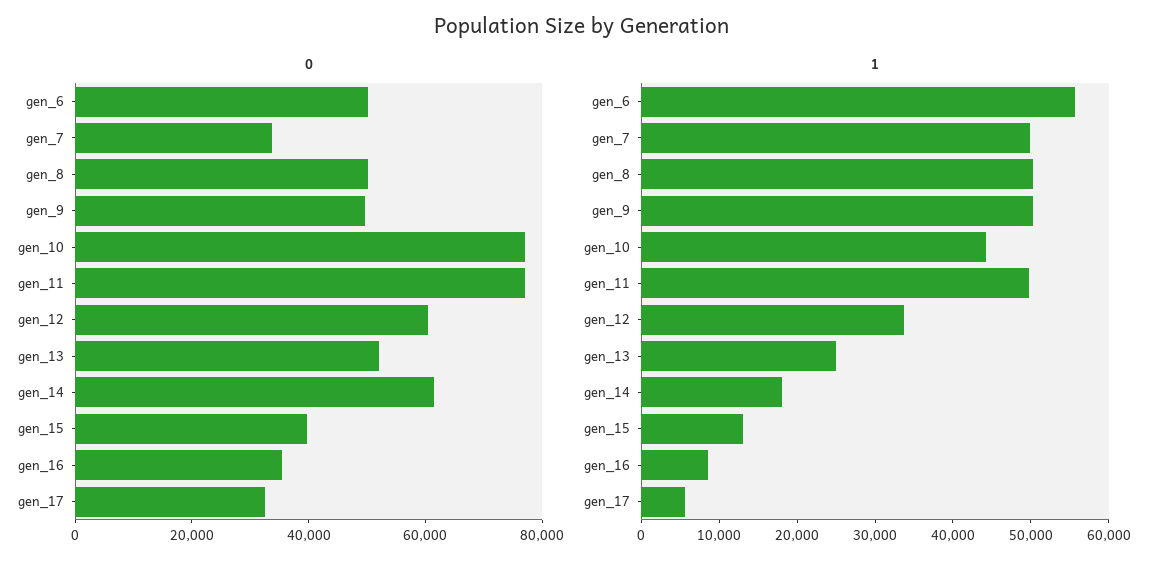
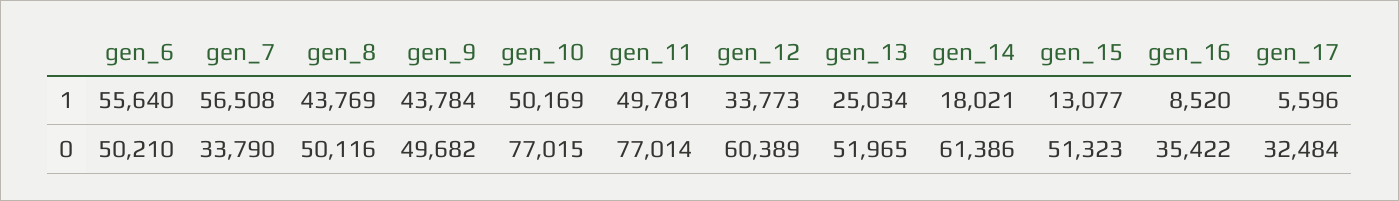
  {
    "0": {
      "gen_6": 50210,
      "gen_7": 33790,
      "gen_8": 50116,
      "gen_9": 49682,
      "gen_10": 77015,
      "gen_11": 77014,
      "gen_12": 60389,
      "gen_13": 51965,
      "gen_14": 61386,
-     "gen_15": 40000,
+     "gen_15": 51323,
      "gen_16": 35422,
      "gen_17": 32484
    },
    "1": {
      "gen_6": 55640,
-     "gen_7": 50000,
+     "gen_7": 56508,
-     "gen_8": 50000,
+     "gen_8": 43769,
-     "gen_9": 50000,
+     "gen_9": 43784,
-     "gen_10": 44000,
+     "gen_10": 50169,
      "gen_11": 49781,
      "gen_12": 33773,
      "gen_13": 25034,
      "gen_14": 18021,
      "gen_15": 13077,
      "gen_16": 8520,
      "gen_17": 5596
    }
  }

